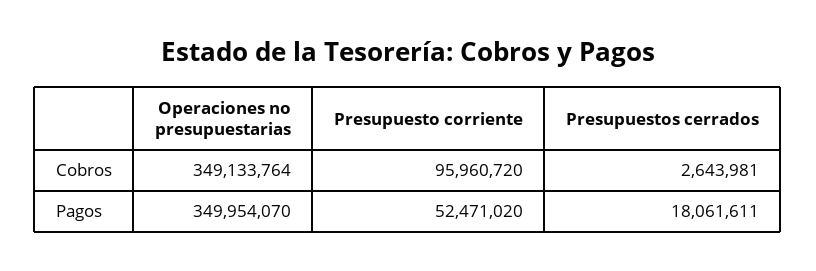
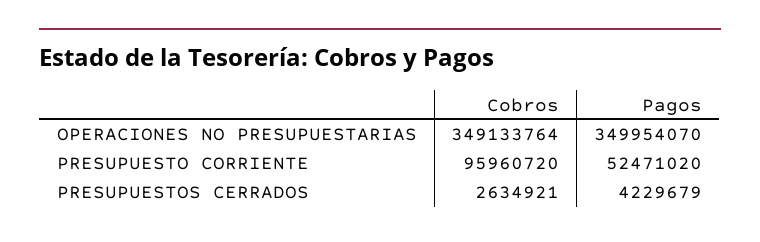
  {
    "Operaciones no presupuestarias": {
      "Cobros": 349133764,
      "Pagos": 349954070
    },
    "Presupuesto corriente": {
      "Cobros": 95960720,
      "Pagos": 52471020
    },
    "Presupuestos cerrados": {
-     "Cobros": 2643981,
+     "Cobros": 2634921,
-     "Pagos": 18061611
+     "Pagos": 4229679
    }
  }

